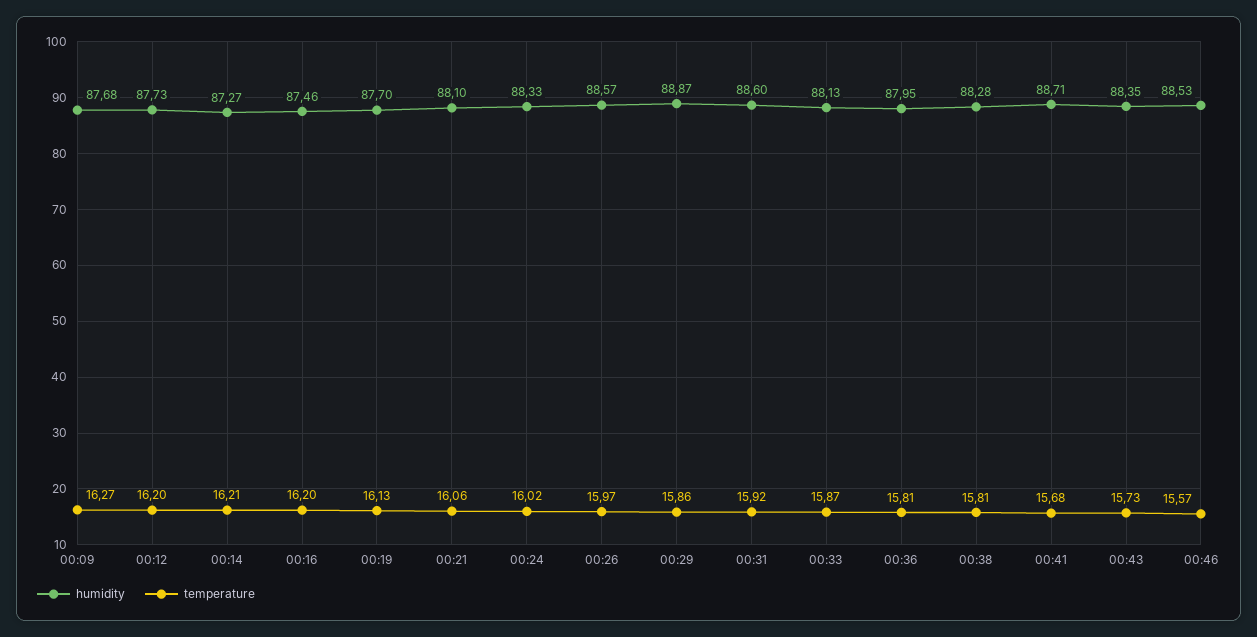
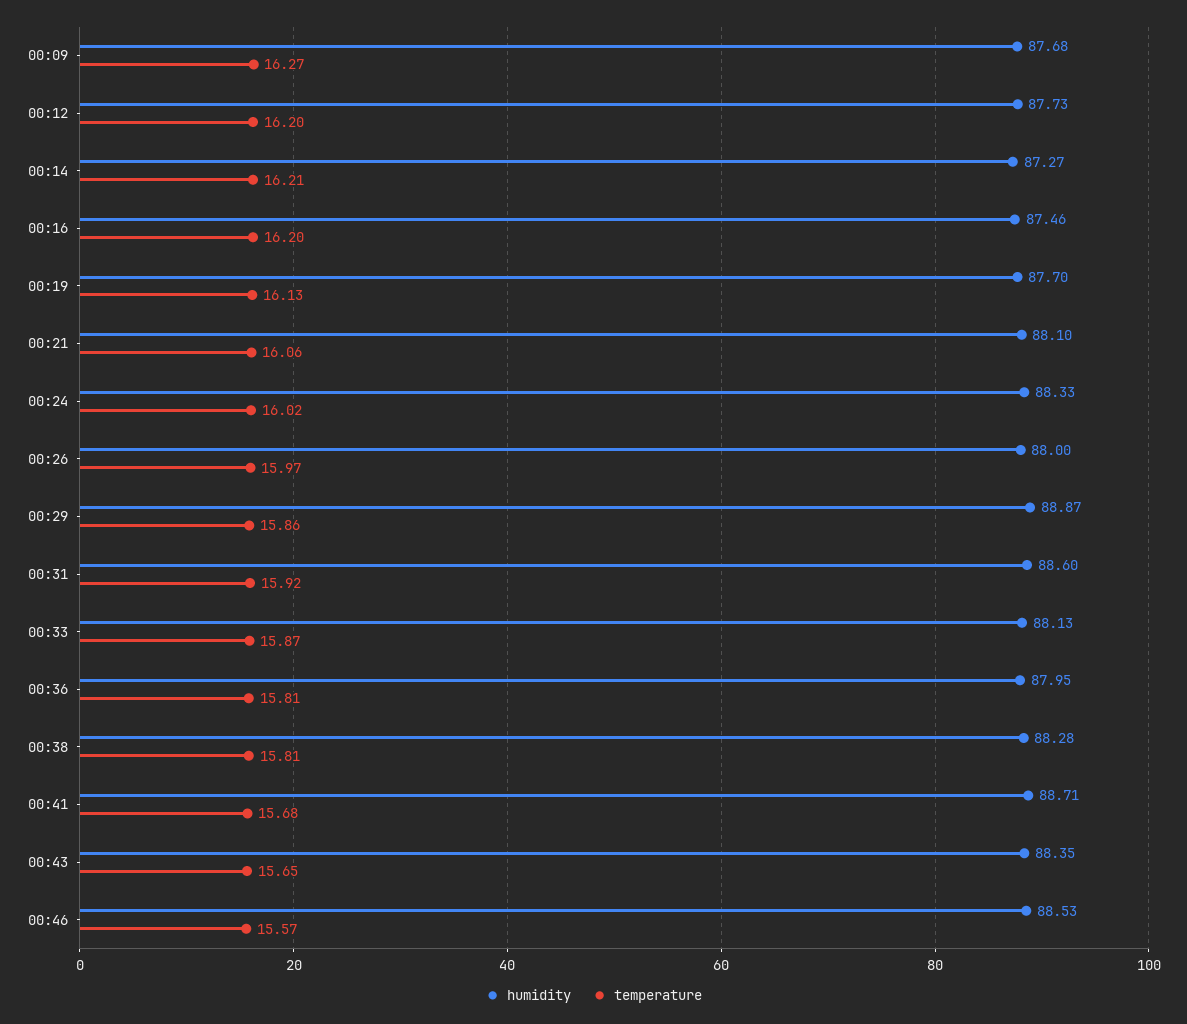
  {
    "humidity": {
      "00:09": 87.68,
      "00:12": 87.73,
      "00:14": 87.27,
      "00:16": 87.46,
      "00:19": 87.7,
      "00:21": 88.1,
      "00:24": 88.33,
-     "00:26": 88.57,
+     "00:26": 88,
      "00:29": 88.87,
      "00:31": 88.6,
      "00:33": 88.13,
      "00:36": 87.95,
      "00:38": 88.28,
      "00:41": 88.71,
      "00:43": 88.35,
      "00:46": 88.53
    },
    "temperature": {
      "00:09": 16.27,
      "00:12": 16.2,
      "00:14": 16.21,
      "00:16": 16.2,
      "00:19": 16.13,
      "00:21": 16.06,
      "00:24": 16.02,
      "00:26": 15.97,
      "00:29": 15.86,
      "00:31": 15.92,
      "00:33": 15.87,
      "00:36": 15.81,
      "00:38": 15.81,
      "00:41": 15.68,
-     "00:43": 15.73,
+     "00:43": 15.65,
      "00:46": 15.57
    }
  }

